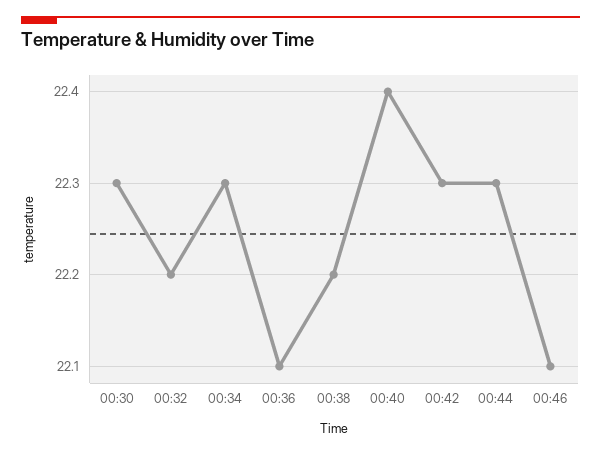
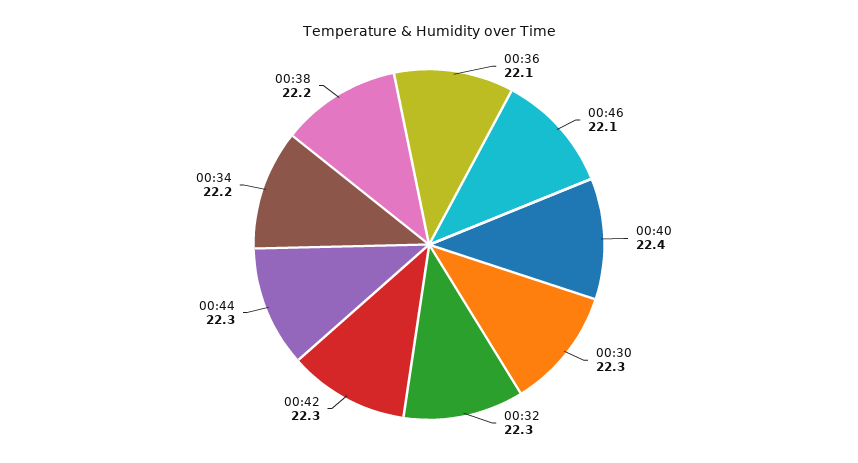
  {
    "00:30": 22.3,
-   "00:32": 22.2,
+   "00:32": 22.3,
-   "00:34": 22.3,
+   "00:34": 22.2,
    "00:36": 22.1,
    "00:38": 22.2,
    "00:40": 22.4,
    "00:42": 22.3,
    "00:44": 22.3,
    "00:46": 22.1
  }

